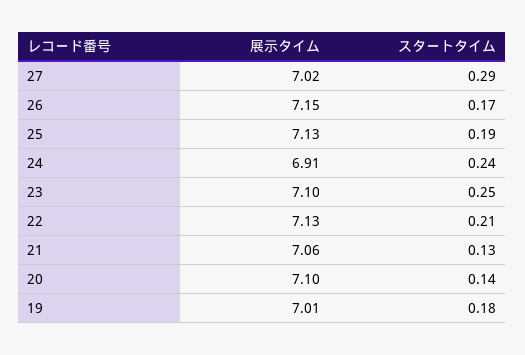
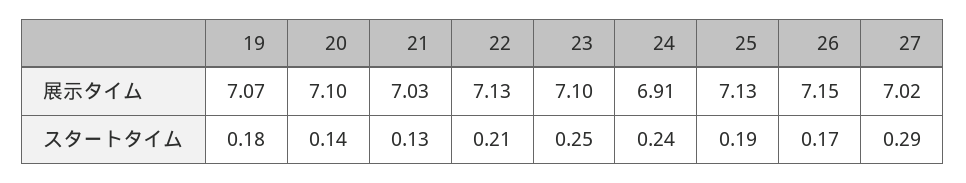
  {
    "展示タイム": {
      "27": 7.02,
      "26": 7.15,
      "25": 7.13,
      "24": 6.91,
      "23": 7.1,
      "22": 7.13,
-     "21": 7.06,
+     "21": 7.03,
      "20": 7.1,
-     "19": 7.01
+     "19": 7.07
    },
    "スタートタイム": {
      "27": 0.29,
      "26": 0.17,
      "25": 0.19,
      "24": 0.24,
      "23": 0.25,
      "22": 0.21,
      "21": 0.13,
      "20": 0.14,
      "19": 0.18
    }
  }

